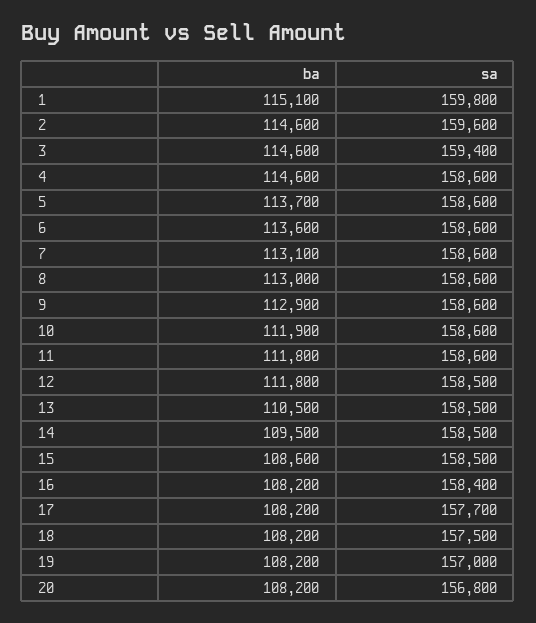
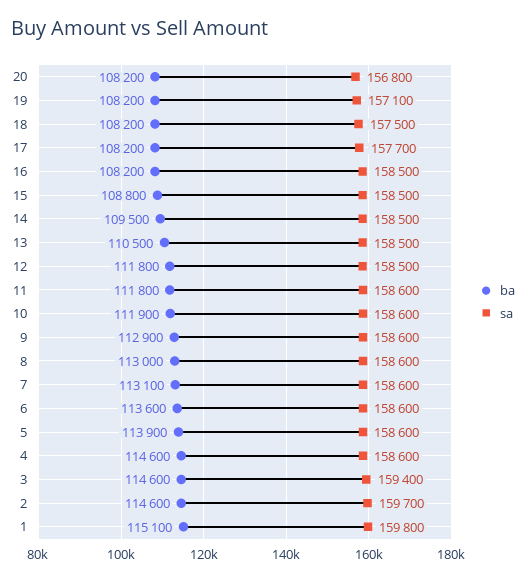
  {
    "ba": {
      "1": 115100,
      "2": 114600,
      "3": 114600,
      "4": 114600,
-     "5": 113700,
+     "5": 113900,
      "6": 113600,
      "7": 113100,
      "8": 113000,
      "9": 112900,
      "10": 111900,
      "11": 111800,
      "12": 111800,
      "13": 110500,
      "14": 109500,
-     "15": 108600,
+     "15": 108800,
      "16": 108200,
      "17": 108200,
      "18": 108200,
      "19": 108200,
      "20": 108200
    },
    "sa": {
      "1": 159800,
-     "2": 159600,
+     "2": 159700,
      "3": 159400,
      "4": 158600,
      "5": 158600,
      "6": 158600,
      "7": 158600,
      "8": 158600,
      "9": 158600,
      "10": 158600,
      "11": 158600,
      "12": 158500,
      "13": 158500,
      "14": 158500,
      "15": 158500,
-     "16": 158400,
+     "16": 158500,
      "17": 157700,
      "18": 157500,
-     "19": 157000,
+     "19": 157100,
      "20": 156800
    }
  }

